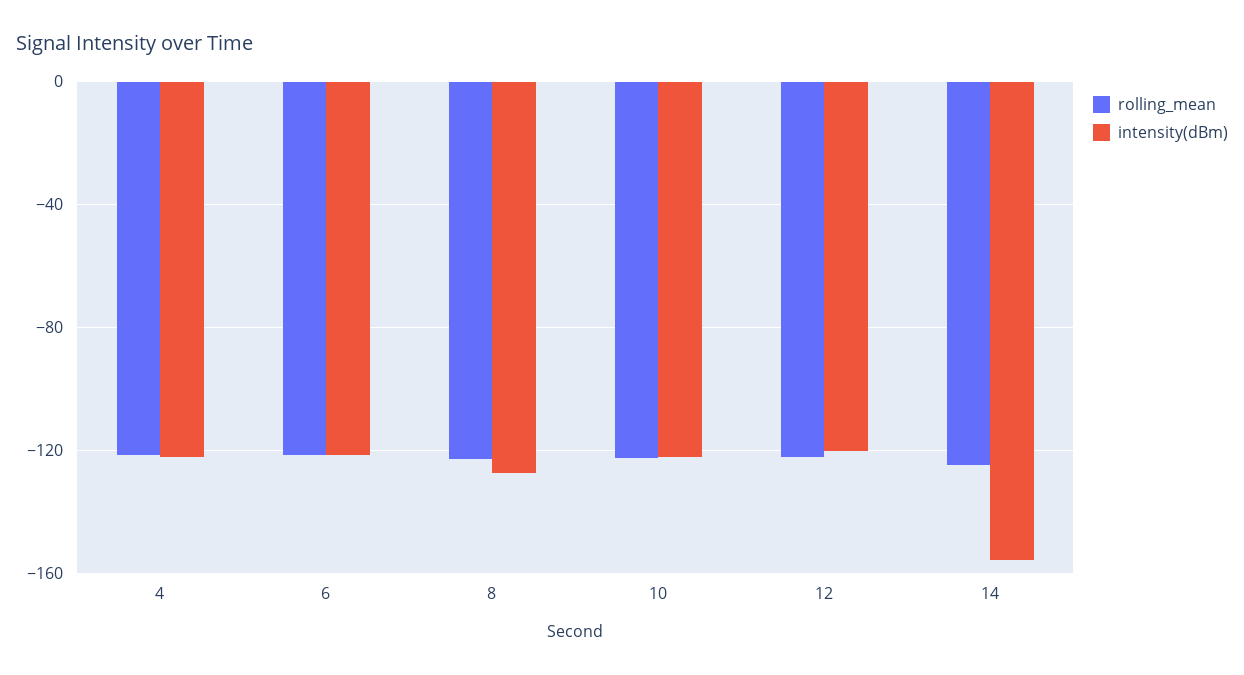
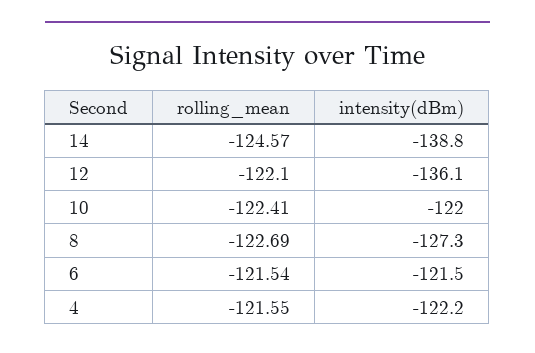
  {
    "rolling_mean": {
      "4": -121.55,
      "6": -121.54,
      "8": -122.69,
      "10": -122.41,
      "12": -122.1,
      "14": -124.57
    },
    "intensity(dBm)": {
      "4": -122.2,
      "6": -121.5,
      "8": -127.3,
      "10": -122,
-     "12": -120,
+     "12": -136.1,
-     "14": -155
+     "14": -138.8
    }
  }

